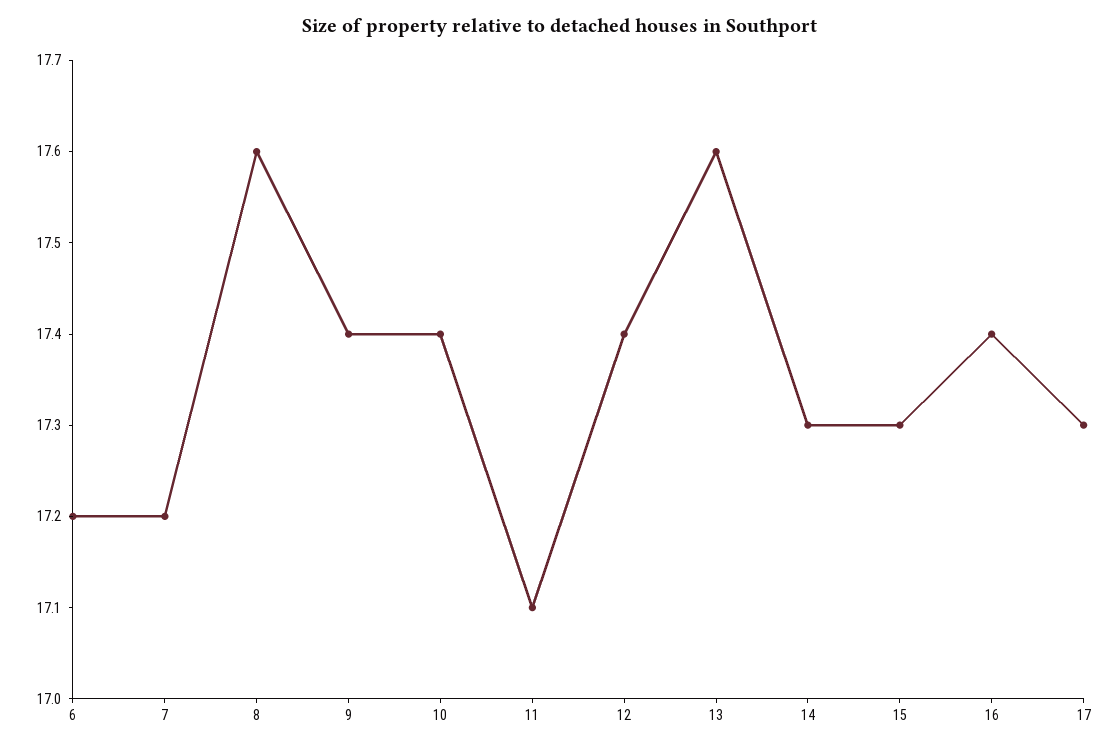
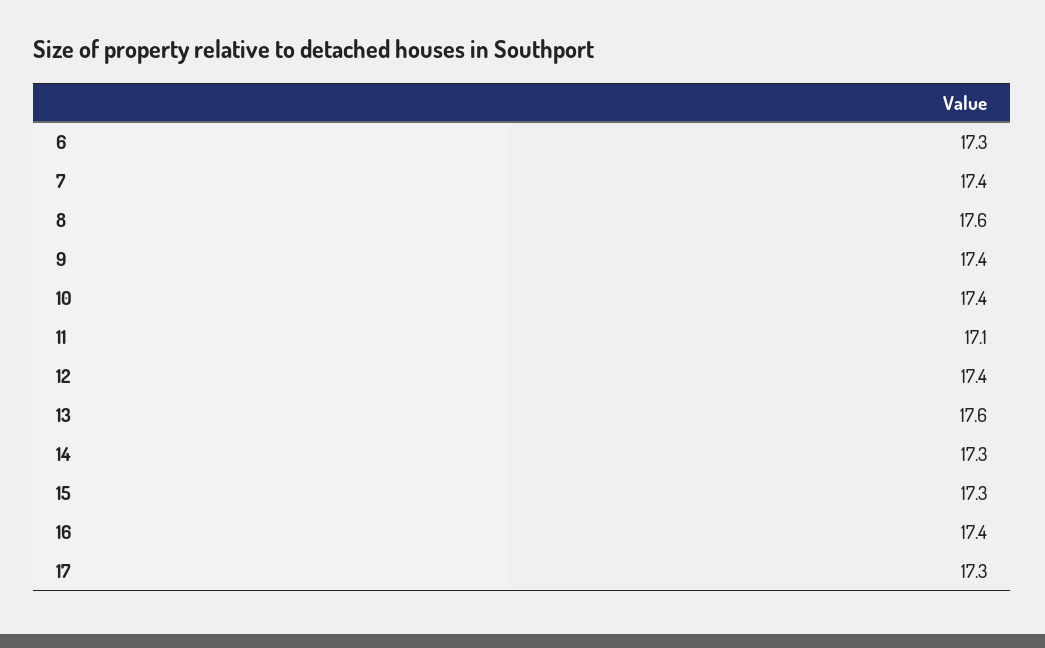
  {
-   "6": 17.2,
+   "6": 17.3,
-   "7": 17.2,
+   "7": 17.4,
    "8": 17.6,
    "9": 17.4,
    "10": 17.4,
    "11": 17.1,
    "12": 17.4,
    "13": 17.6,
    "14": 17.3,
    "15": 17.3,
    "16": 17.4,
    "17": 17.3
  }

